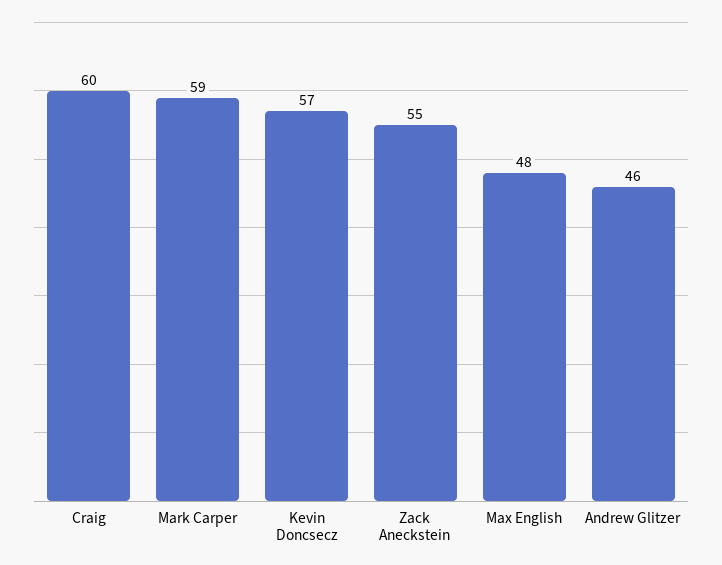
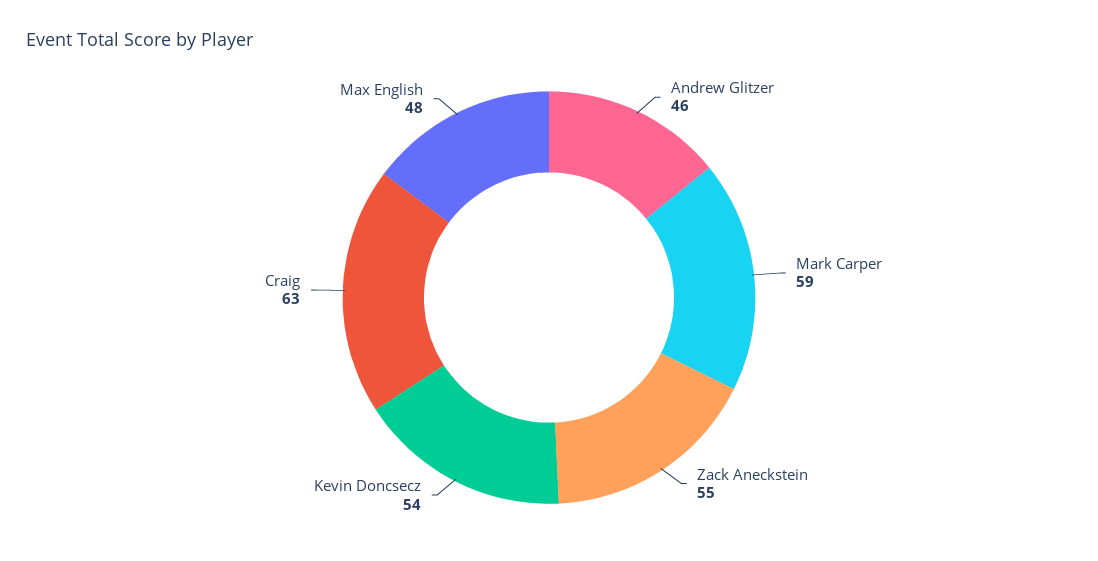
  {
-   "Craig": 60,
+   "Craig": 63,
    "Mark Carper": 59,
-   "Kevin Doncsecz": 57,
+   "Kevin Doncsecz": 54,
    "Zack Aneckstein": 55,
    "Max English": 48,
    "Andrew Glitzer": 46
  }

